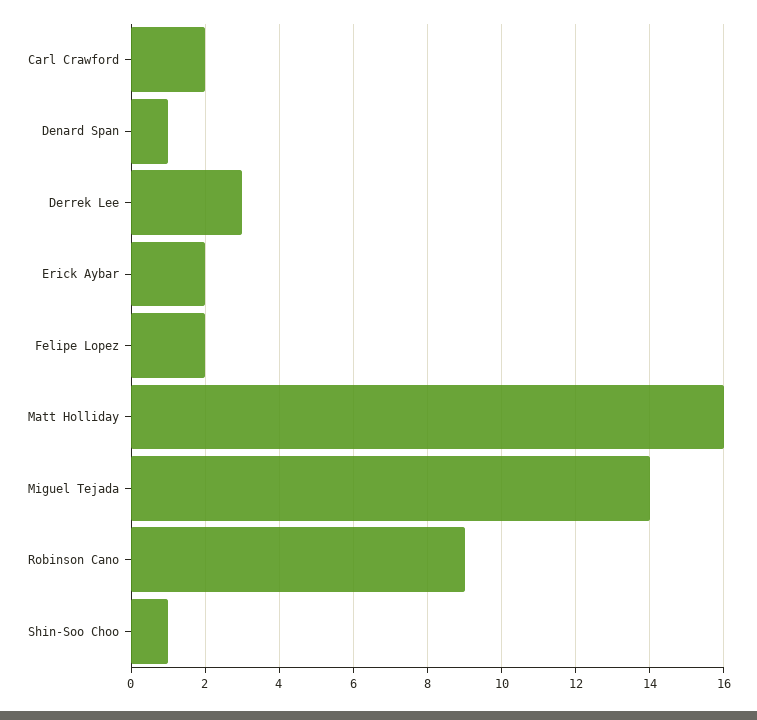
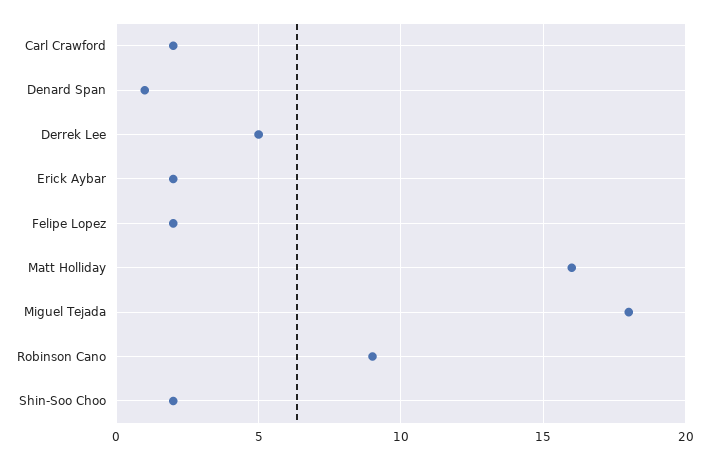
  {
    "Carl Crawford": 2,
    "Denard Span": 1,
-   "Derrek Lee": 3,
+   "Derrek Lee": 5,
    "Erick Aybar": 2,
    "Felipe Lopez": 2,
    "Matt Holliday": 16,
-   "Miguel Tejada": 14,
+   "Miguel Tejada": 18,
    "Robinson Cano": 9,
-   "Shin-Soo Choo": 1
+   "Shin-Soo Choo": 2
  }

